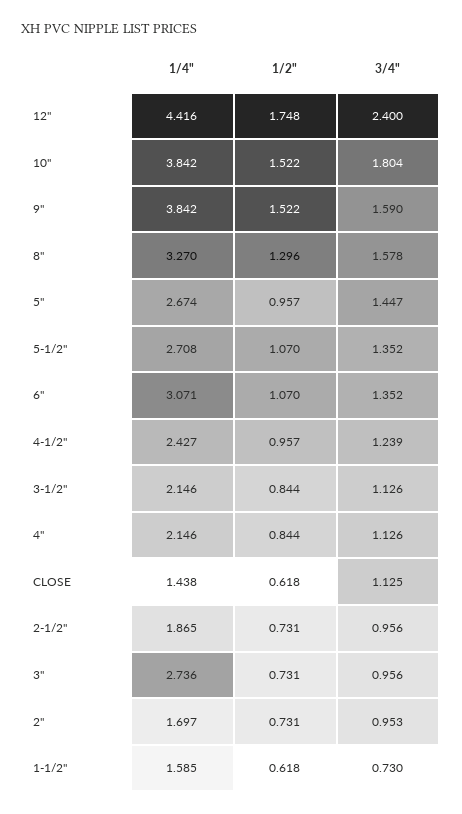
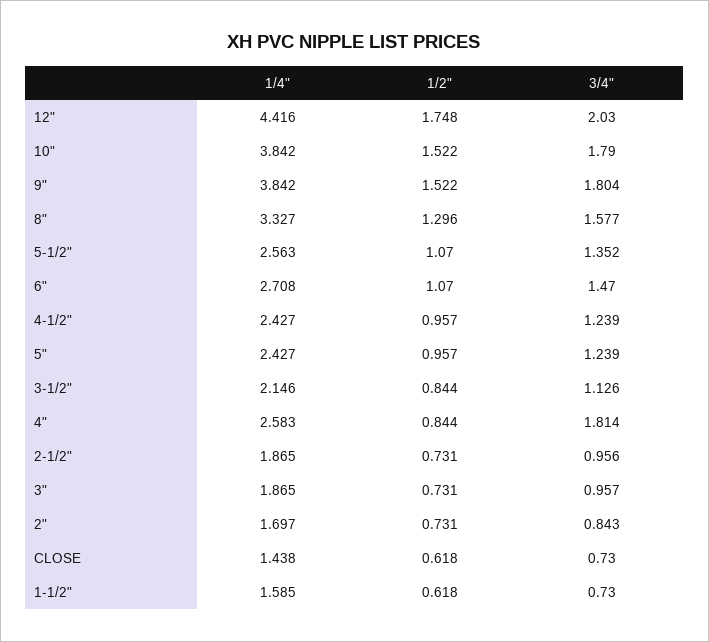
  {
    "1/4\"": {
      "12\"": 4.416,
      "10\"": 3.842,
      "9\"": 3.842,
-     "8\"": 3.27,
+     "8\"": 3.327,
-     "5\"": 2.674,
+     "5\"": 2.427,
-     "5-1/2\"": 2.708,
+     "5-1/2\"": 2.563,
-     "6\"": 3.071,
+     "6\"": 2.708,
      "4-1/2\"": 2.427,
      "3-1/2\"": 2.146,
-     "4\"": 2.146,
+     "4\"": 2.583,
      "CLOSE": 1.438,
      "2-1/2\"": 1.865,
-     "3\"": 2.736,
+     "3\"": 1.865,
      "2\"": 1.697,
      "1-1/2\"": 1.585
    },
    "1/2\"": {
      "12\"": 1.748,
      "10\"": 1.522,
      "9\"": 1.522,
      "8\"": 1.296,
      "5\"": 0.957,
      "5-1/2\"": 1.07,
      "6\"": 1.07,
      "4-1/2\"": 0.957,
      "3-1/2\"": 0.844,
      "4\"": 0.844,
      "CLOSE": 0.618,
      "2-1/2\"": 0.731,
      "3\"": 0.731,
      "2\"": 0.731,
      "1-1/2\"": 0.618
    },
    "3/4\"": {
-     "12\"": 2.4,
+     "12\"": 2.03,
-     "10\"": 1.804,
+     "10\"": 1.79,
-     "9\"": 1.59,
+     "9\"": 1.804,
-     "8\"": 1.578,
+     "8\"": 1.577,
-     "5\"": 1.447,
+     "5\"": 1.239,
      "5-1/2\"": 1.352,
-     "6\"": 1.352,
+     "6\"": 1.47,
      "4-1/2\"": 1.239,
      "3-1/2\"": 1.126,
-     "4\"": 1.126,
+     "4\"": 1.814,
-     "CLOSE": 1.125,
+     "CLOSE": 0.73,
      "2-1/2\"": 0.956,
-     "3\"": 0.956,
+     "3\"": 0.957,
-     "2\"": 0.953,
+     "2\"": 0.843,
      "1-1/2\"": 0.73
    }
  }

